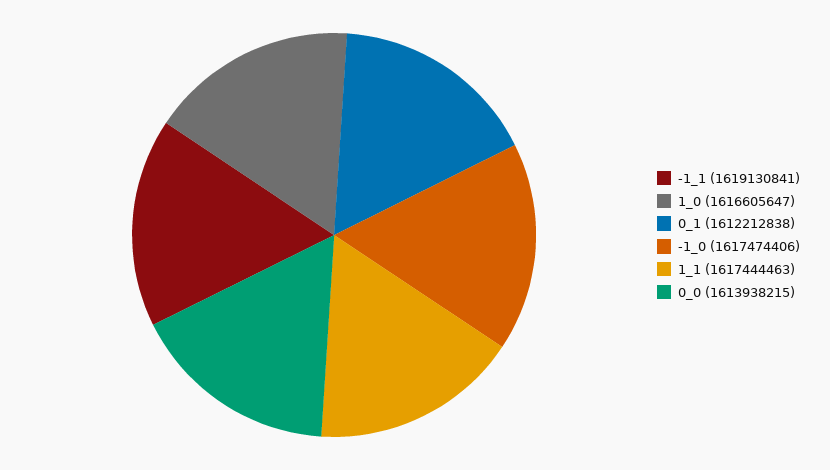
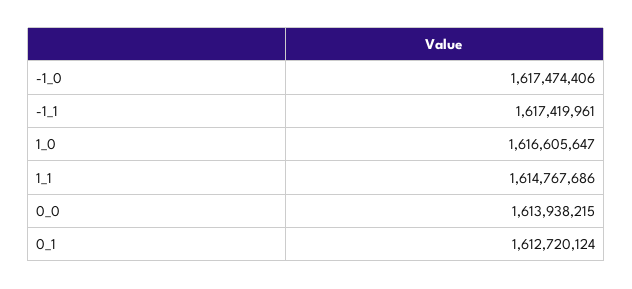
  {
-   "-1_1": 1619130841,
+   "-1_1": 1617419961,
    "1_0": 1616605647,
-   "0_1": 1612212838,
+   "0_1": 1612720124,
    "-1_0": 1617474406,
-   "1_1": 1617444463,
+   "1_1": 1614767686,
    "0_0": 1613938215
  }

